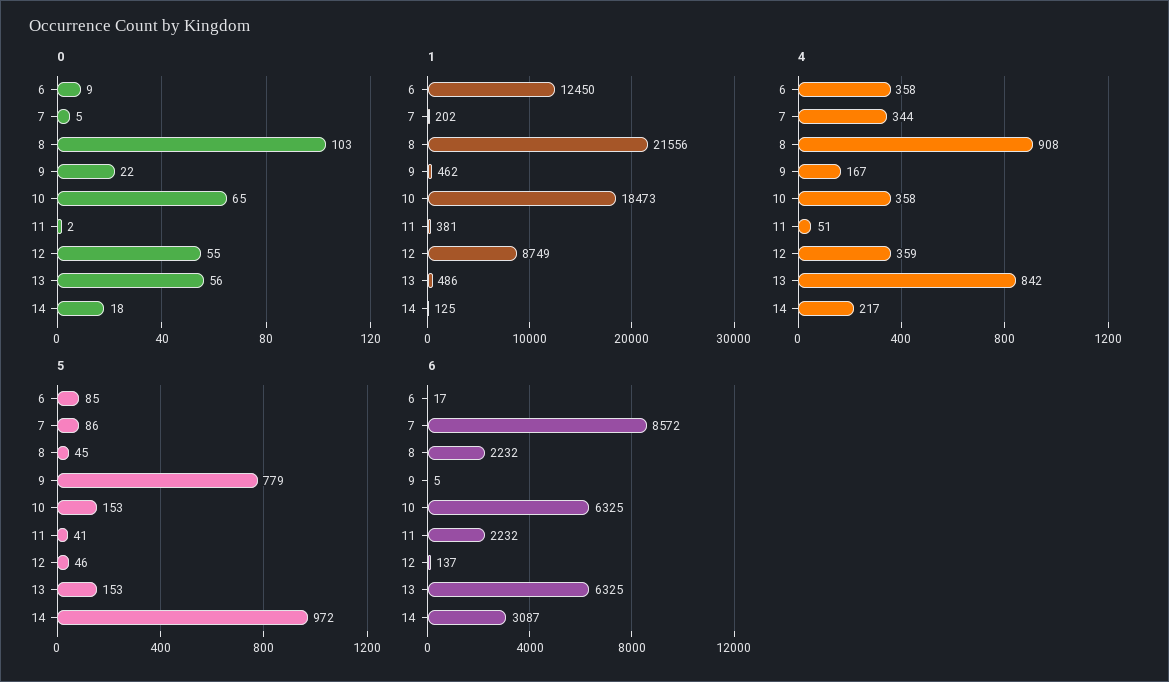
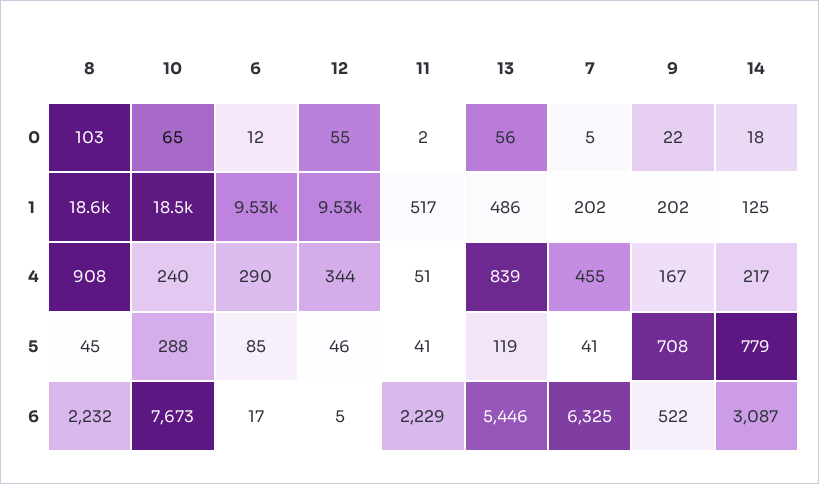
  {
    "0": {
-     "6": 9,
+     "6": 12,
      "7": 5,
      "8": 103,
      "9": 22,
      "10": 65,
      "11": 2,
      "12": 55,
      "13": 56,
      "14": 18
    },
    "1": {
-     "6": 12450,
+     "6": 9530,
      "7": 202,
-     "8": 21556,
+     "8": 18600,
-     "9": 462,
+     "9": 202,
      "10": 18473,
-     "11": 381,
+     "11": 517,
-     "12": 8749,
+     "12": 9530,
      "13": 486,
      "14": 125
    },
    "4": {
-     "6": 358,
+     "6": 290,
-     "7": 344,
+     "7": 455,
      "8": 908,
      "9": 167,
-     "10": 358,
+     "10": 240,
      "11": 51,
-     "12": 359,
+     "12": 344,
-     "13": 842,
+     "13": 839,
      "14": 217
    },
    "5": {
      "6": 85,
-     "7": 86,
+     "7": 41,
      "8": 45,
-     "9": 779,
+     "9": 708,
-     "10": 153,
+     "10": 288,
      "11": 41,
      "12": 46,
-     "13": 153,
+     "13": 119,
-     "14": 972
+     "14": 779
    },
    "6": {
      "6": 17,
-     "7": 8572,
+     "7": 6325,
      "8": 2232,
-     "9": 5,
+     "9": 522,
-     "10": 6325,
+     "10": 7673,
-     "11": 2232,
+     "11": 2229,
-     "12": 137,
+     "12": 5,
-     "13": 6325,
+     "13": 5446,
      "14": 3087
    }
  }

